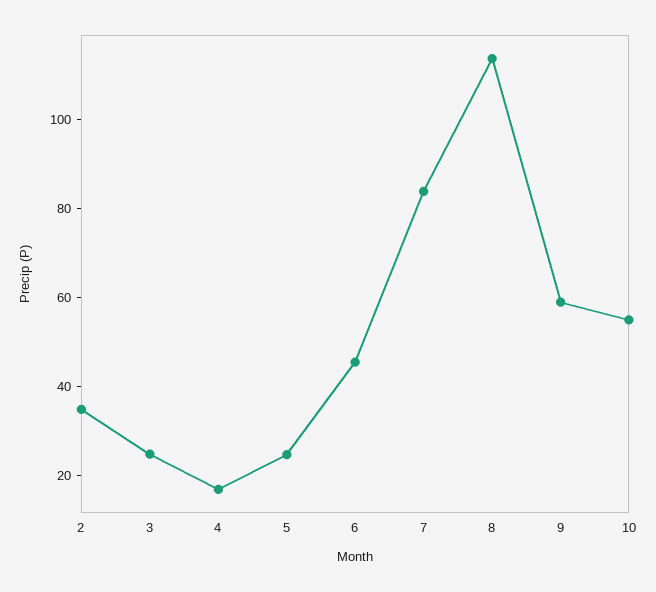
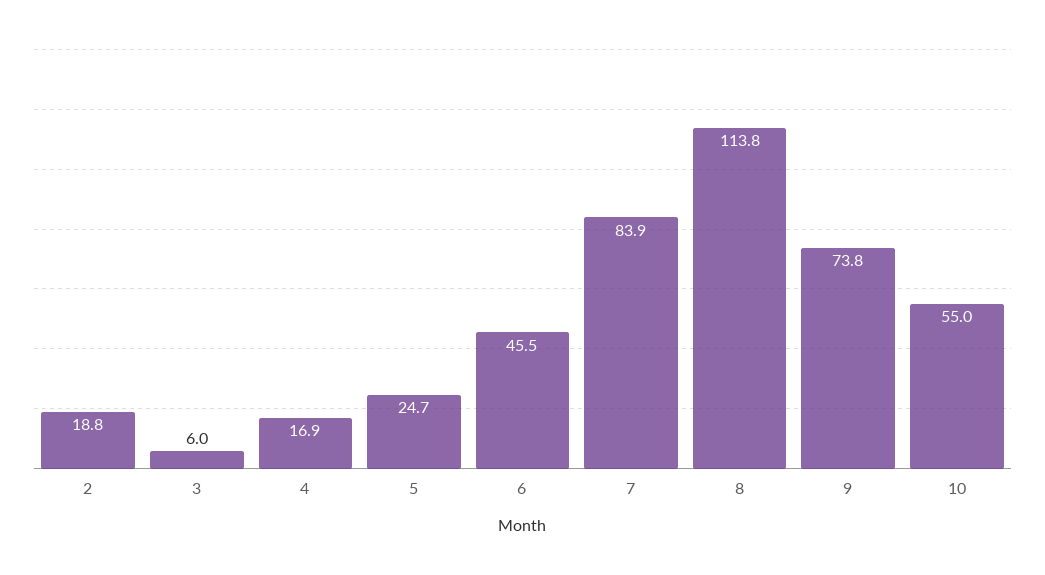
  {
-   "2": 35,
+   "2": 18.8,
-   "3": 25,
+   "3": 6,
    "4": 16.9,
    "5": 24.7,
    "6": 45.5,
    "7": 83.9,
    "8": 113.8,
-   "9": 60,
+   "9": 73.8,
    "10": 55
  }

